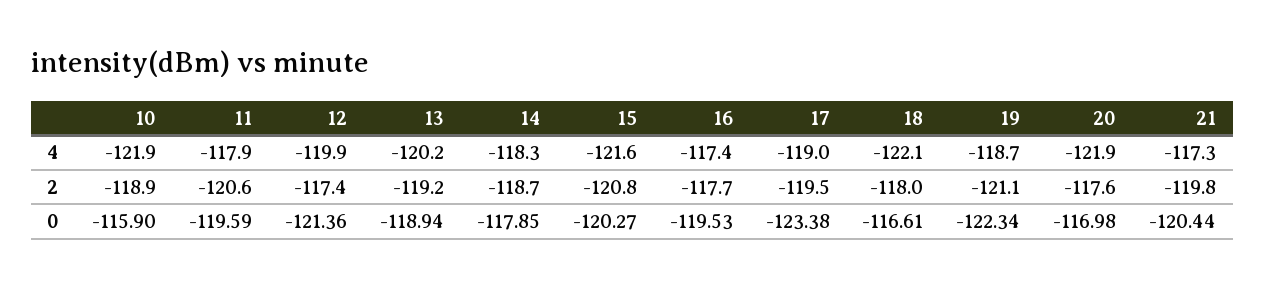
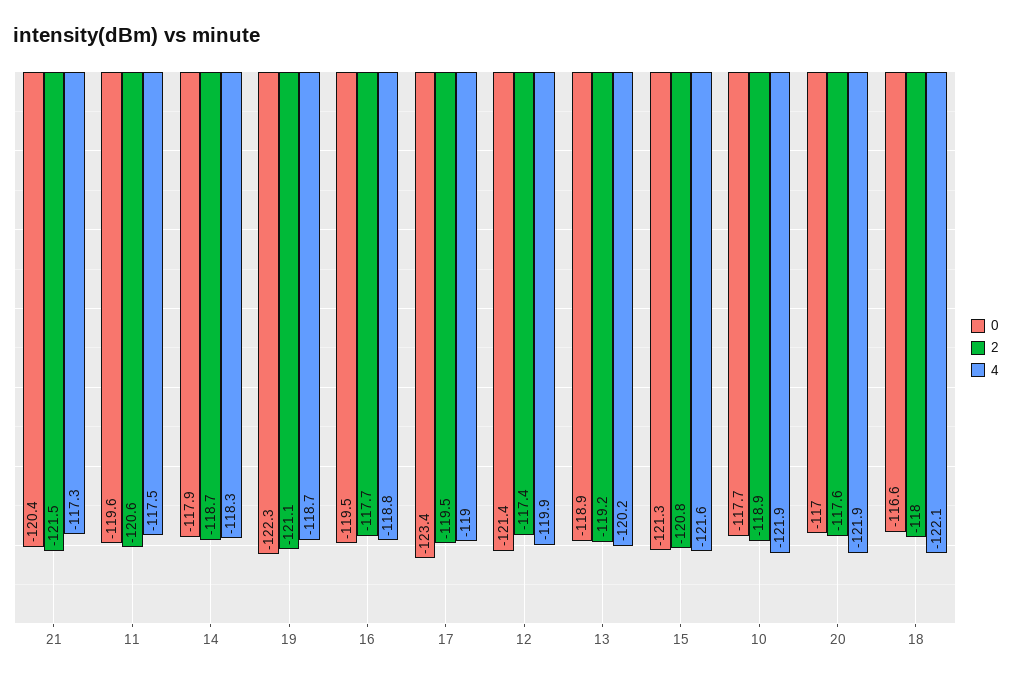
  {
    "4": {
      "10": -121.9,
-     "11": -117.9,
+     "11": -117.5,
      "12": -119.9,
      "13": -120.2,
      "14": -118.3,
      "15": -121.6,
-     "16": -117.4,
+     "16": -118.8,
      "17": -119,
      "18": -122.1,
      "19": -118.7,
      "20": -121.9,
      "21": -117.3
    },
    "2": {
      "10": -118.9,
      "11": -120.6,
      "12": -117.4,
      "13": -119.2,
      "14": -118.7,
      "15": -120.8,
      "16": -117.7,
      "17": -119.5,
      "18": -118,
      "19": -121.1,
      "20": -117.6,
-     "21": -119.8
+     "21": -121.5
    },
    "0": {
-     "10": -115.9,
+     "10": -117.7,
      "11": -119.59,
      "12": -121.36,
      "13": -118.94,
      "14": -117.85,
-     "15": -120.27,
+     "15": -121.3,
      "16": -119.53,
      "17": -123.38,
      "18": -116.61,
      "19": -122.34,
      "20": -116.98,
      "21": -120.44
    }
  }

